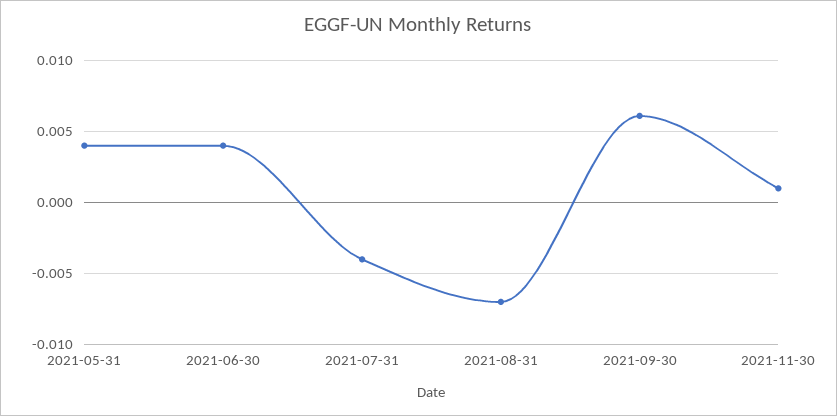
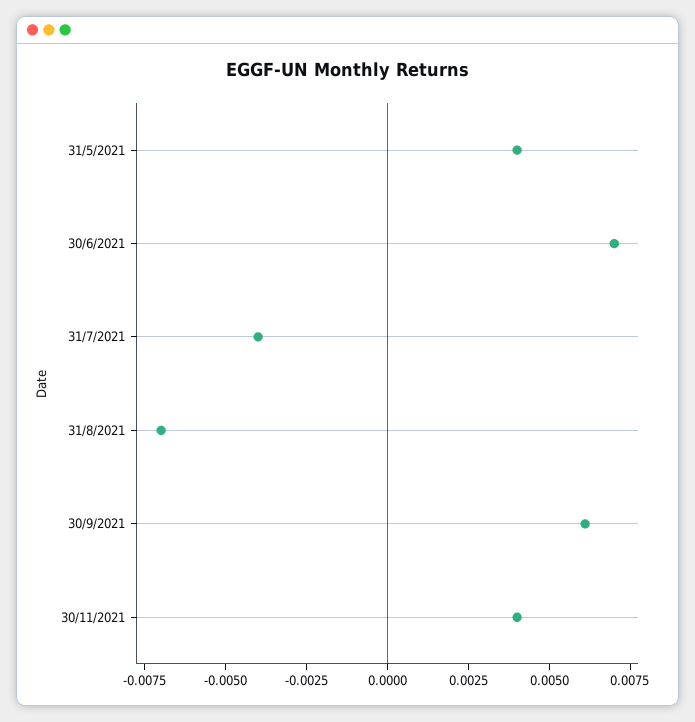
  {
    "2021-05-31": 0.004,
-   "2021-06-30": 0.004,
+   "2021-06-30": 0.007,
    "2021-07-31": -0.004,
    "2021-08-31": -0.007,
    "2021-09-30": 0.006,
-   "2021-11-30": 0.001
+   "2021-11-30": 0.004
  }

